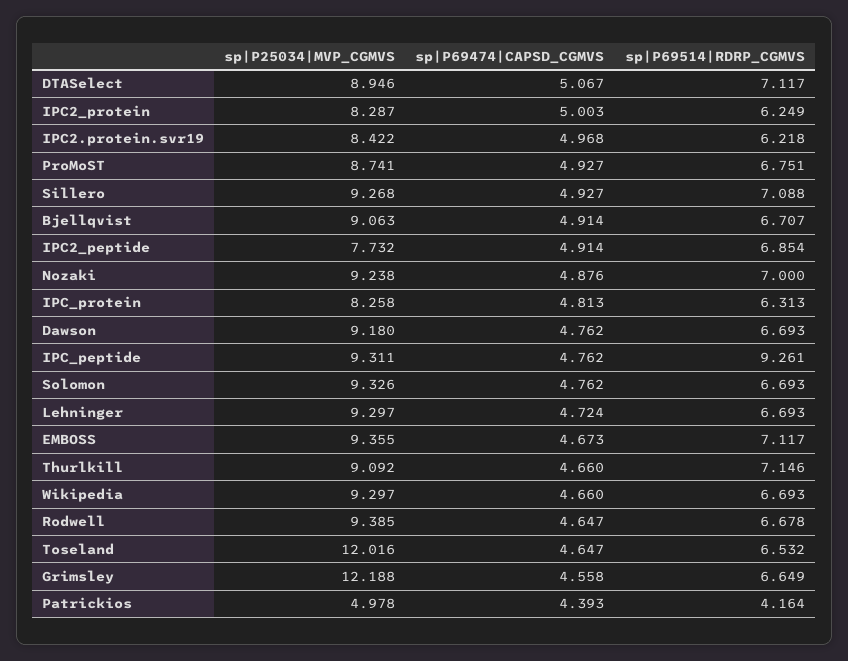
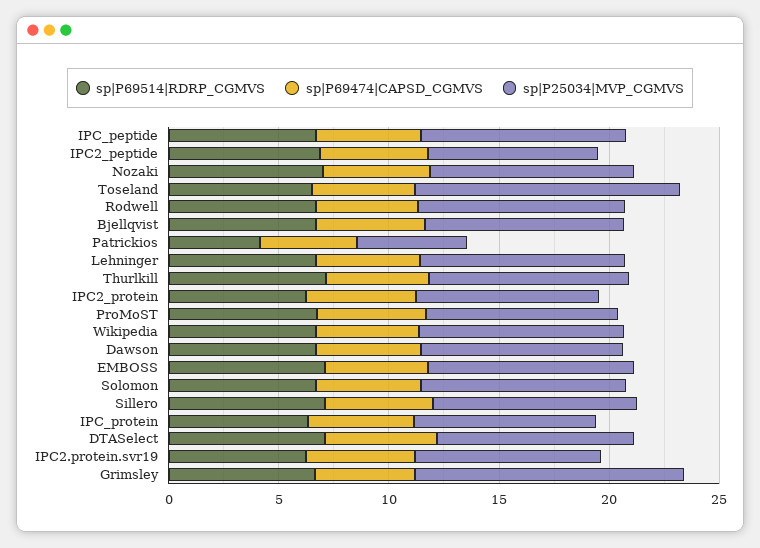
  {
    "sp|P25034|MVP_CGMVS": {
      "DTASelect": 8.946,
      "IPC2_protein": 8.287,
      "IPC2.protein.svr19": 8.422,
      "ProMoST": 8.741,
      "Sillero": 9.268,
      "Bjellqvist": 9.063,
      "IPC2_peptide": 7.732,
      "Nozaki": 9.238,
      "IPC_protein": 8.258,
      "Dawson": 9.18,
      "IPC_peptide": 9.311,
      "Solomon": 9.326,
      "Lehninger": 9.297,
      "EMBOSS": 9.355,
      "Thurlkill": 9.092,
      "Wikipedia": 9.297,
      "Rodwell": 9.385,
      "Toseland": 12.016,
      "Grimsley": 12.188,
      "Patrickios": 4.978
    },
    "sp|P69474|CAPSD_CGMVS": {
      "DTASelect": 5.067,
      "IPC2_protein": 5.003,
      "IPC2.protein.svr19": 4.968,
      "ProMoST": 4.927,
      "Sillero": 4.927,
      "Bjellqvist": 4.914,
      "IPC2_peptide": 4.914,
      "Nozaki": 4.876,
      "IPC_protein": 4.813,
      "Dawson": 4.762,
      "IPC_peptide": 4.762,
      "Solomon": 4.762,
      "Lehninger": 4.724,
      "EMBOSS": 4.673,
      "Thurlkill": 4.66,
      "Wikipedia": 4.66,
      "Rodwell": 4.647,
      "Toseland": 4.647,
      "Grimsley": 4.558,
      "Patrickios": 4.393
    },
    "sp|P69514|RDRP_CGMVS": {
      "DTASelect": 7.117,
      "IPC2_protein": 6.249,
      "IPC2.protein.svr19": 6.218,
      "ProMoST": 6.751,
      "Sillero": 7.088,
      "Bjellqvist": 6.707,
      "IPC2_peptide": 6.854,
      "Nozaki": 7,
      "IPC_protein": 6.313,
      "Dawson": 6.693,
-     "IPC_peptide": 9.261,
+     "IPC_peptide": 7,
      "Solomon": 6.693,
      "Lehninger": 6.693,
      "EMBOSS": 7.117,
      "Thurlkill": 7.146,
      "Wikipedia": 6.693,
      "Rodwell": 6.678,
      "Toseland": 6.532,
      "Grimsley": 6.649,
      "Patrickios": 4.164
    }
  }

